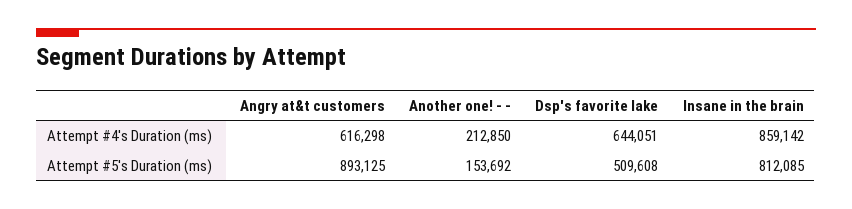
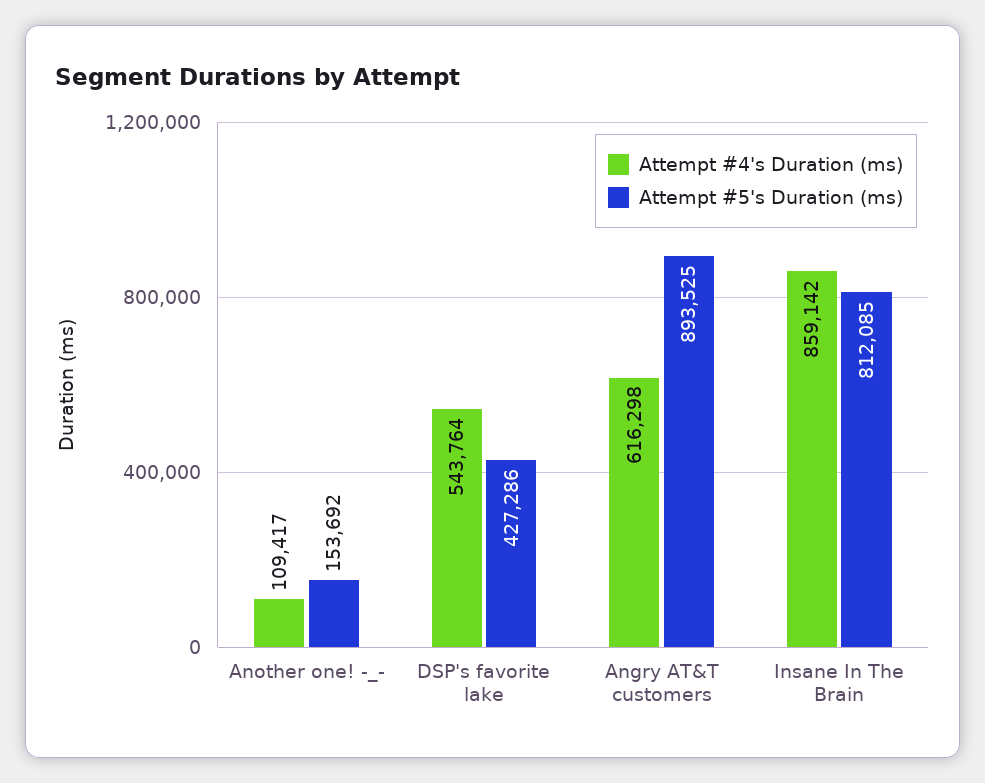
  {
    "Attempt #4's Duration (ms)": {
      "Angry at&t customers": 616298,
-     "Another one! - -": 212850,
+     "Another one! - -": 109417,
-     "Dsp's favorite lake": 644051,
+     "Dsp's favorite lake": 543764,
      "Insane in the brain": 859142
    },
    "Attempt #5's Duration (ms)": {
-     "Angry at&t customers": 893125,
+     "Angry at&t customers": 893525,
      "Another one! - -": 153692,
-     "Dsp's favorite lake": 509608,
+     "Dsp's favorite lake": 427286,
      "Insane in the brain": 812085
    }
  }

